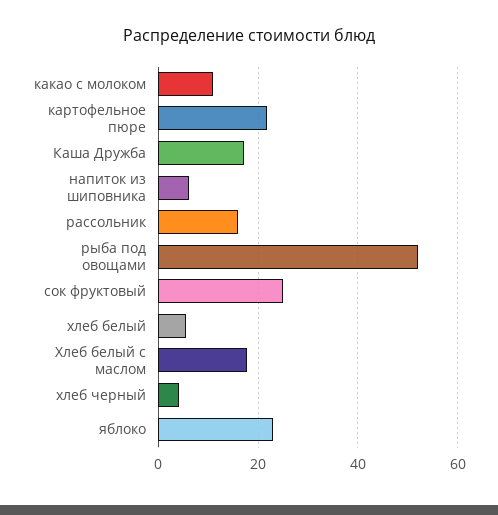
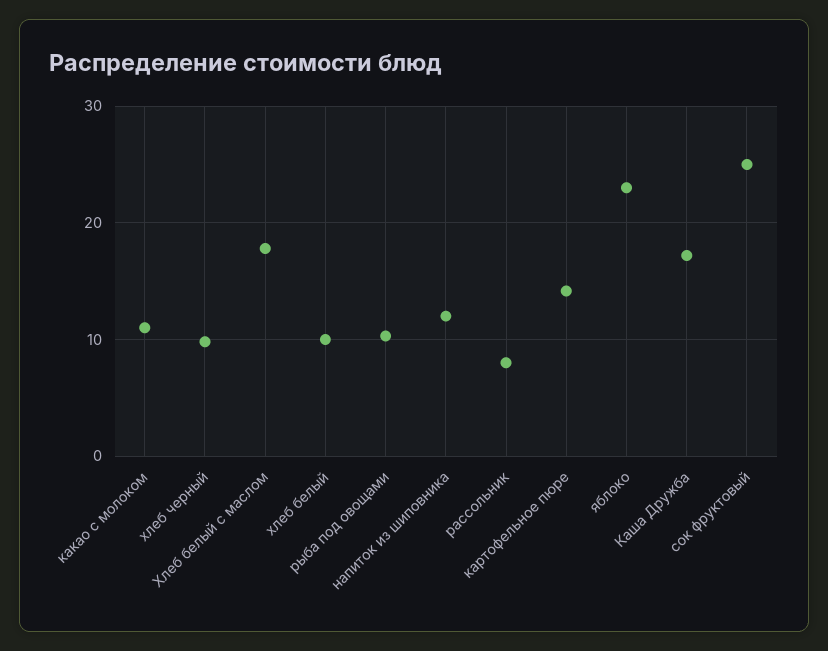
  {
    "какао с молоком": 11,
-   "картофельное пюре": 22,
+   "картофельное пюре": 14,
    "Каша Дружба": 17,
-   "напиток из шиповника": 6,
+   "напиток из шиповника": 12,
-   "рассольник": 16,
+   "рассольник": 8,
-   "рыба под овощами": 52,
+   "рыба под овощами": 10,
    "сок фруктовый": 25,
-   "хлеб белый": 6,
+   "хлеб белый": 10,
    "Хлеб белый с маслом": 18,
-   "хлеб черный": 4,
+   "хлеб черный": 10,
    "яблоко": 23
  }

